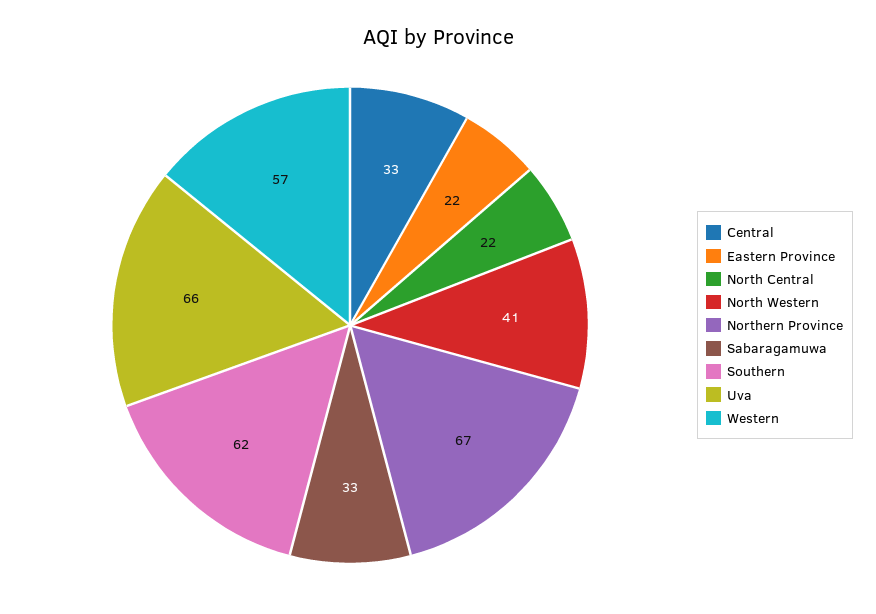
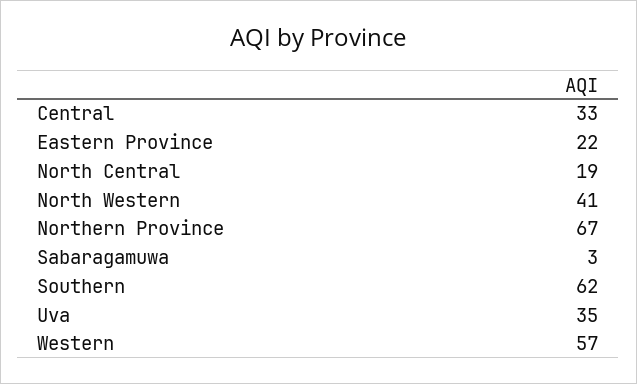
  {
    "Central": 33,
    "Eastern Province": 22,
-   "North Central": 22,
+   "North Central": 19,
    "North Western": 41,
    "Northern Province": 67,
-   "Sabaragamuwa": 33,
+   "Sabaragamuwa": 3,
    "Southern": 62,
-   "Uva": 66,
+   "Uva": 35,
    "Western": 57
  }

